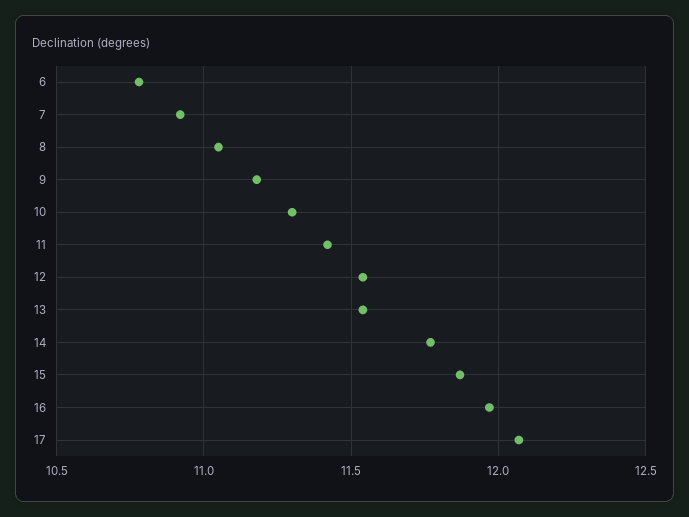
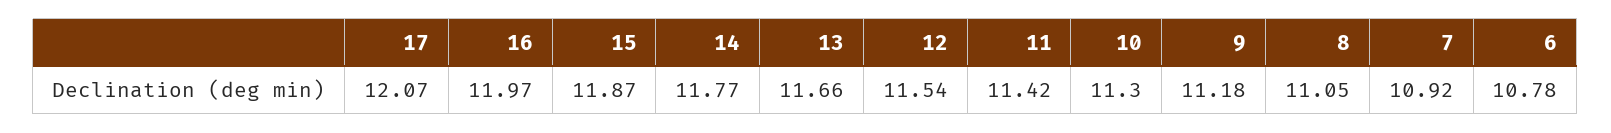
  {
    "6": 10.78,
    "7": 10.92,
    "8": 11.05,
    "9": 11.18,
    "10": 11.3,
    "11": 11.42,
    "12": 11.54,
-   "13": 11.55,
+   "13": 11.66,
    "14": 11.77,
    "15": 11.87,
    "16": 11.97,
    "17": 12.07
  }

